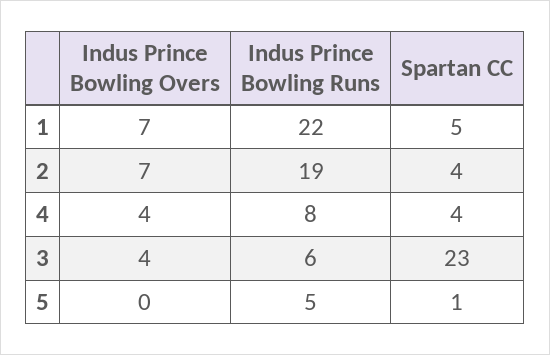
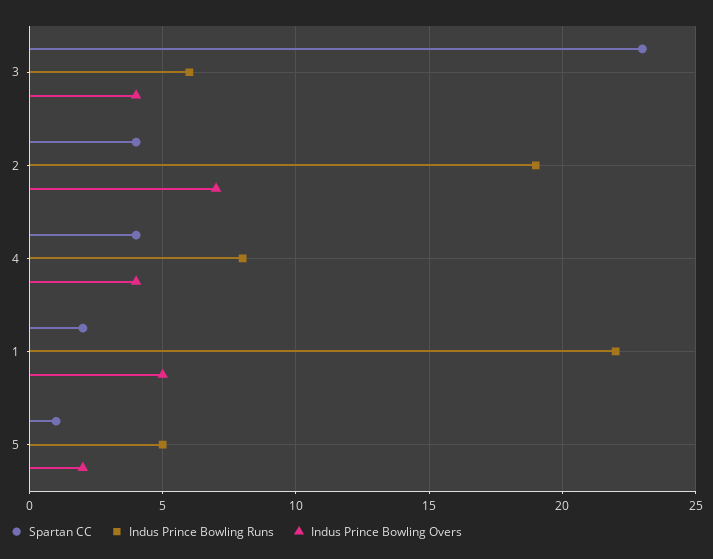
  {
    "Indus Prince Bowling Overs": {
-     "1": 7,
+     "1": 5,
      "2": 7,
      "4": 4,
      "3": 4,
-     "5": 0
+     "5": 2
    },
    "Indus Prince Bowling Runs": {
      "1": 22,
      "2": 19,
      "4": 8,
      "3": 6,
      "5": 5
    },
    "Spartan CC": {
-     "1": 5,
+     "1": 2,
      "2": 4,
      "4": 4,
      "3": 23,
      "5": 1
    }
  }

